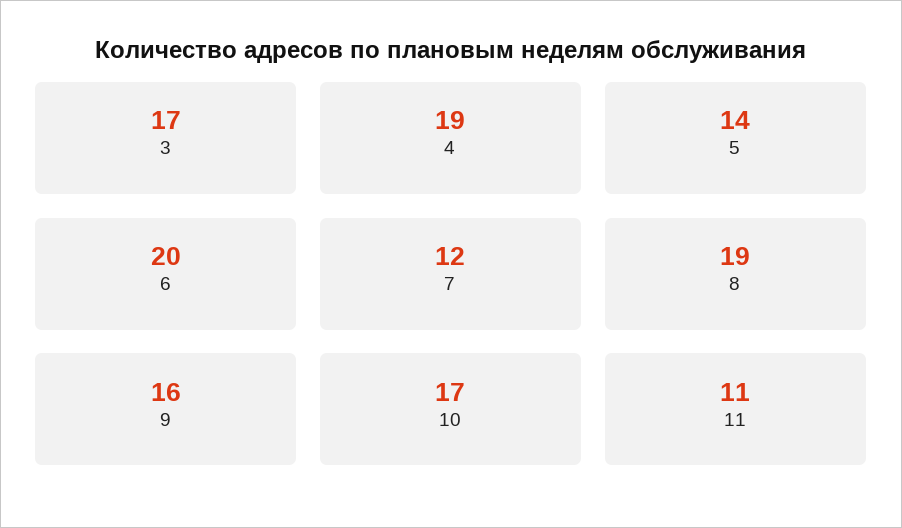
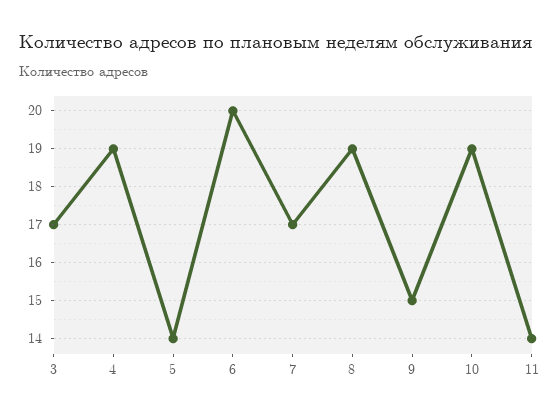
  {
    "3": 17,
    "4": 19,
    "5": 14,
    "6": 20,
-   "7": 12,
+   "7": 17,
    "8": 19,
-   "9": 16,
+   "9": 15,
-   "10": 17,
+   "10": 19,
-   "11": 11
+   "11": 14
  }

